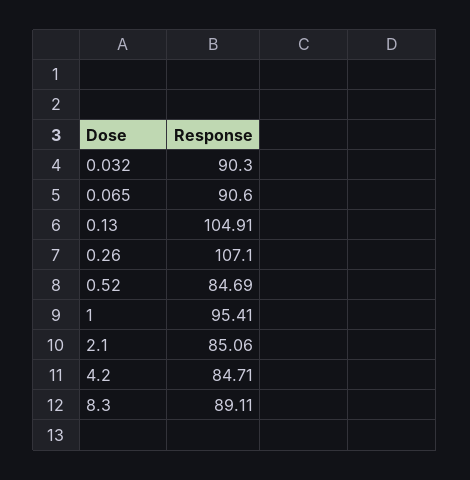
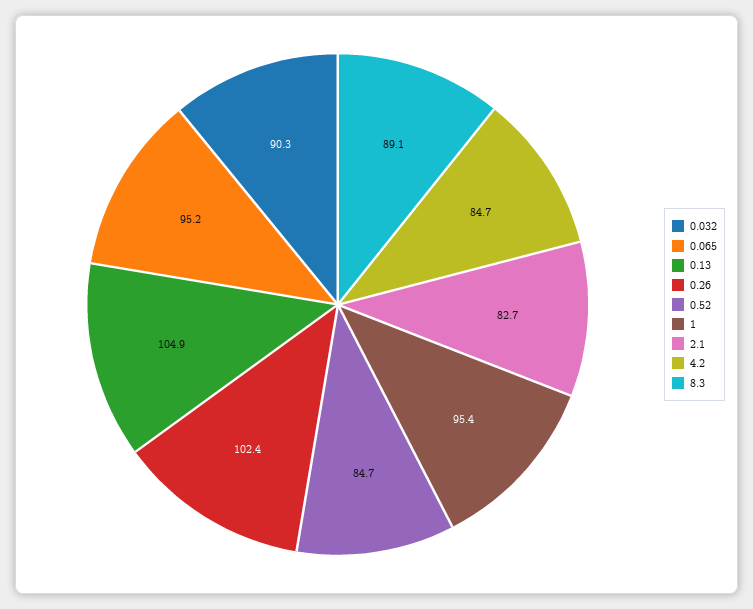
  {
    "0.032": 90.3,
-   "0.065": 90.6,
+   "0.065": 95.2,
    "0.13": 104.91,
-   "0.26": 107.1,
+   "0.26": 102.4,
    "0.52": 84.69,
    "1": 95.41,
-   "2.1": 85.06,
+   "2.1": 82.7,
    "4.2": 84.71,
    "8.3": 89.11
  }

